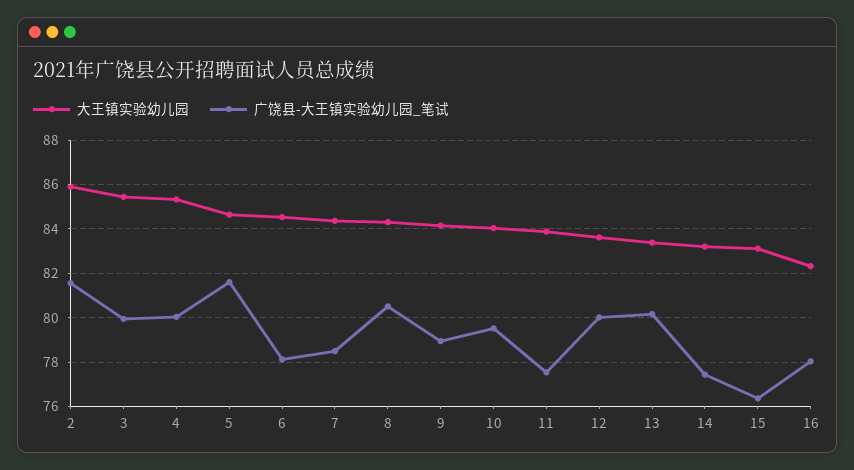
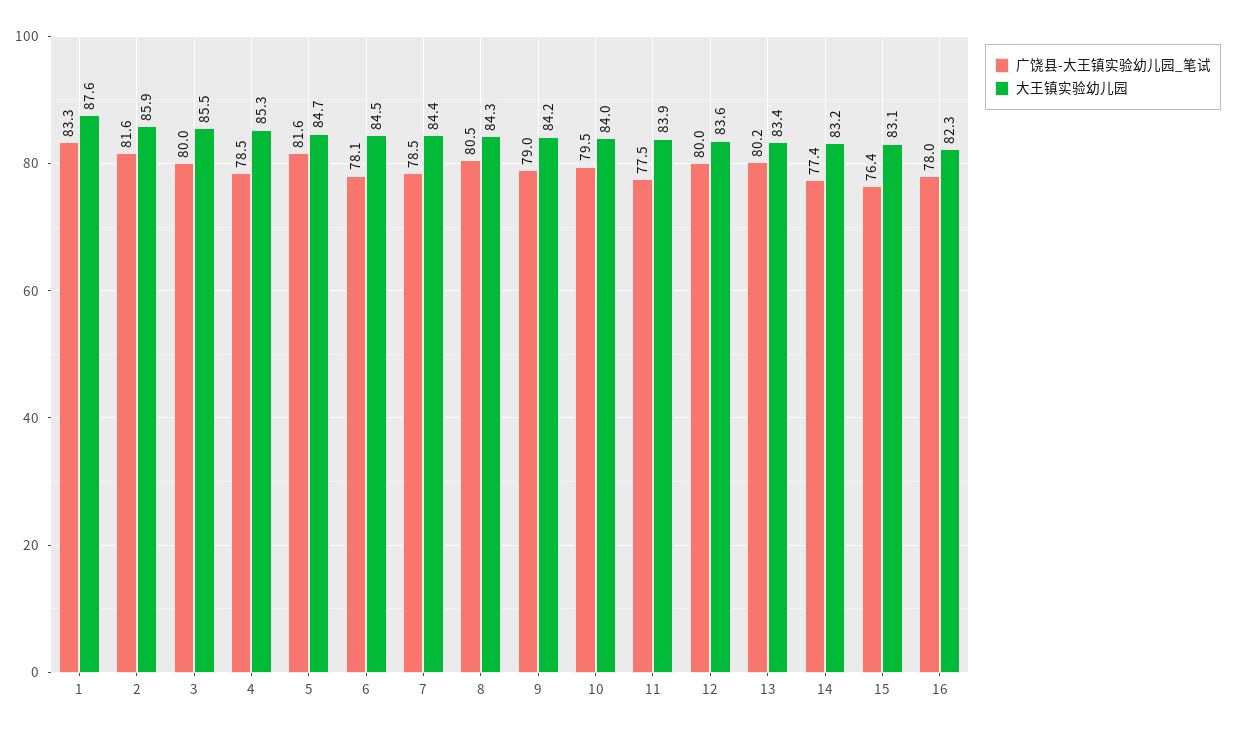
  {
    "大王镇实验幼儿园": {
      "2": 85.9,
      "3": 85.5,
      "4": 85.3,
      "5": 84.7,
      "6": 84.5,
      "7": 84.4,
      "8": 84.3,
      "9": 84.2,
      "10": 84,
      "11": 83.9,
      "12": 83.6,
      "13": 83.4,
      "14": 83.2,
      "15": 83.1,
-     "16": 82.3
+     "16": 82.3,
+     "1": 87.6
    },
    "广饶县-大王镇实验幼儿园_笔试": {
      "2": 81.6,
      "3": 80,
-     "4": 80,
+     "4": 78.5,
      "5": 81.6,
      "6": 78.1,
      "7": 78.5,
      "8": 80.5,
      "9": 79,
      "10": 79.5,
      "11": 77.5,
      "12": 80,
      "13": 80.2,
      "14": 77.4,
      "15": 76.4,
-     "16": 78
+     "16": 78,
+     "1": 83.3
    }
  }

